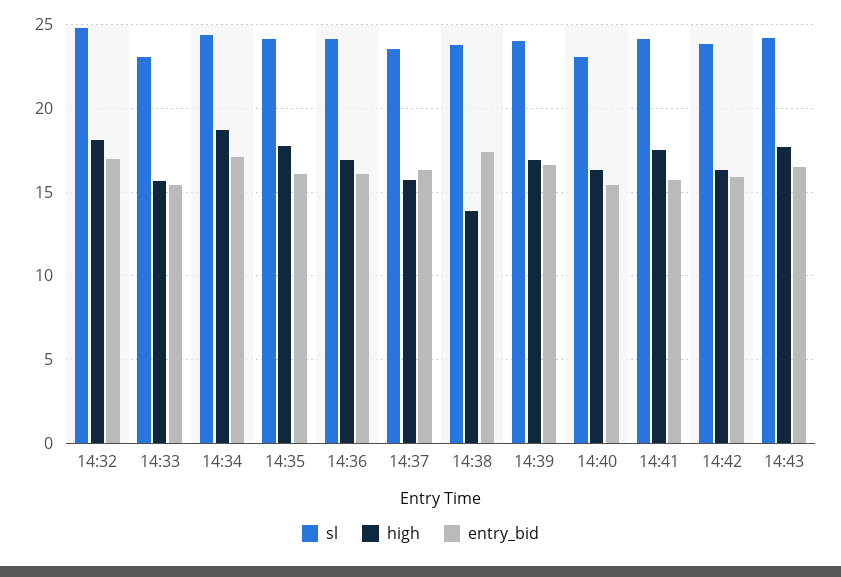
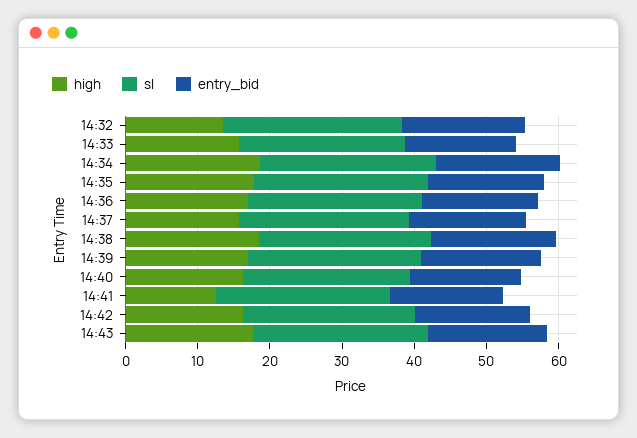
  {
    "sl": {
      "14:32": 25,
      "14:33": 23,
      "14:34": 24.5,
      "14:35": 24,
      "14:36": 24,
      "14:37": 23.5,
      "14:38": 24,
      "14:39": 24,
      "14:40": 23,
      "14:41": 24,
      "14:42": 24,
      "14:43": 24
    },
    "high": {
-     "14:32": 18,
+     "14:32": 14,
      "14:33": 15.5,
      "14:34": 18.5,
      "14:35": 18,
      "14:36": 17,
      "14:37": 15.5,
-     "14:38": 14,
+     "14:38": 18,
      "14:39": 17,
      "14:40": 16.5,
-     "14:41": 17.5,
+     "14:41": 12,
      "14:42": 16.5,
      "14:43": 17.5
    },
    "entry_bid": {
      "14:32": 17,
      "14:33": 15.5,
      "14:34": 17,
      "14:35": 16,
      "14:36": 16,
      "14:37": 16.5,
      "14:38": 17.5,
      "14:39": 16.5,
      "14:40": 15.5,
      "14:41": 15.5,
      "14:42": 16,
      "14:43": 16.5
    }
  }

